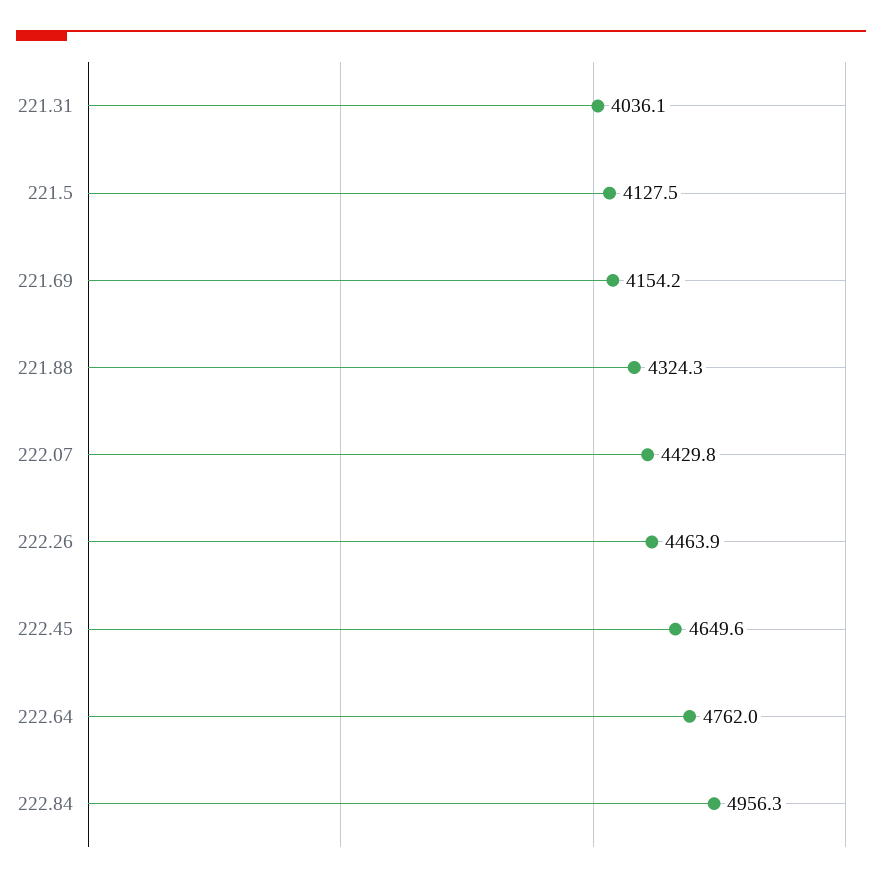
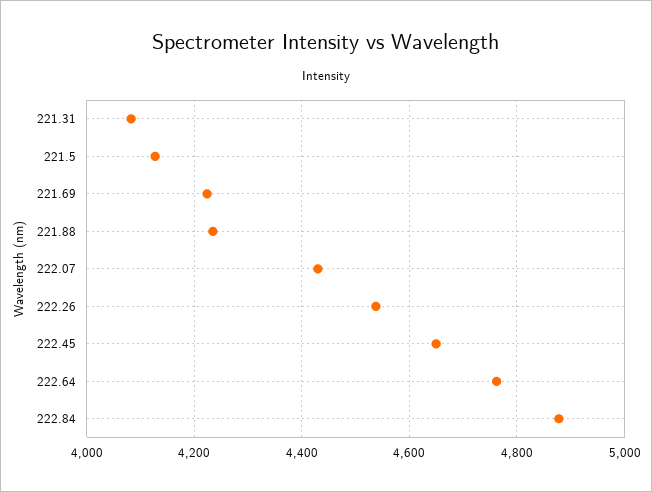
  {
-   "221.31": 4036.1,
+   "221.31": 4080,
    "221.5": 4127.5,
-   "221.69": 4154.2,
+   "221.69": 4220,
-   "221.88": 4324.3,
+   "221.88": 4240,
    "222.07": 4429.8,
-   "222.26": 4463.9,
+   "222.26": 4540,
    "222.45": 4649.6,
    "222.64": 4762,
-   "222.84": 4956.3
+   "222.84": 4880
  }

